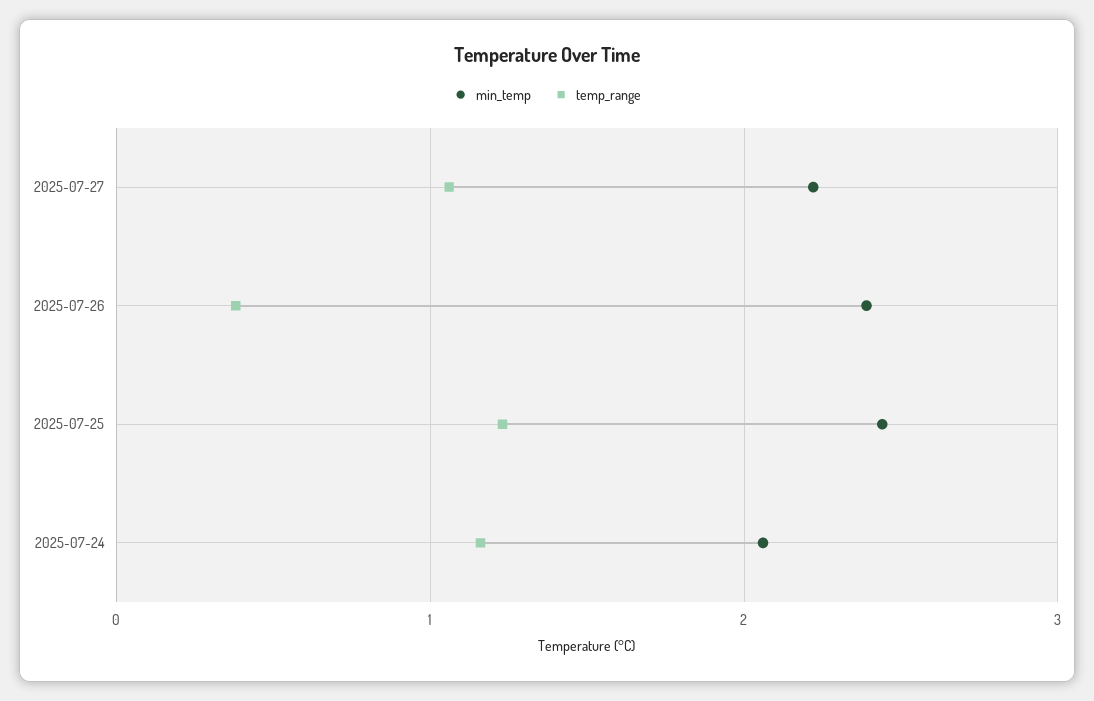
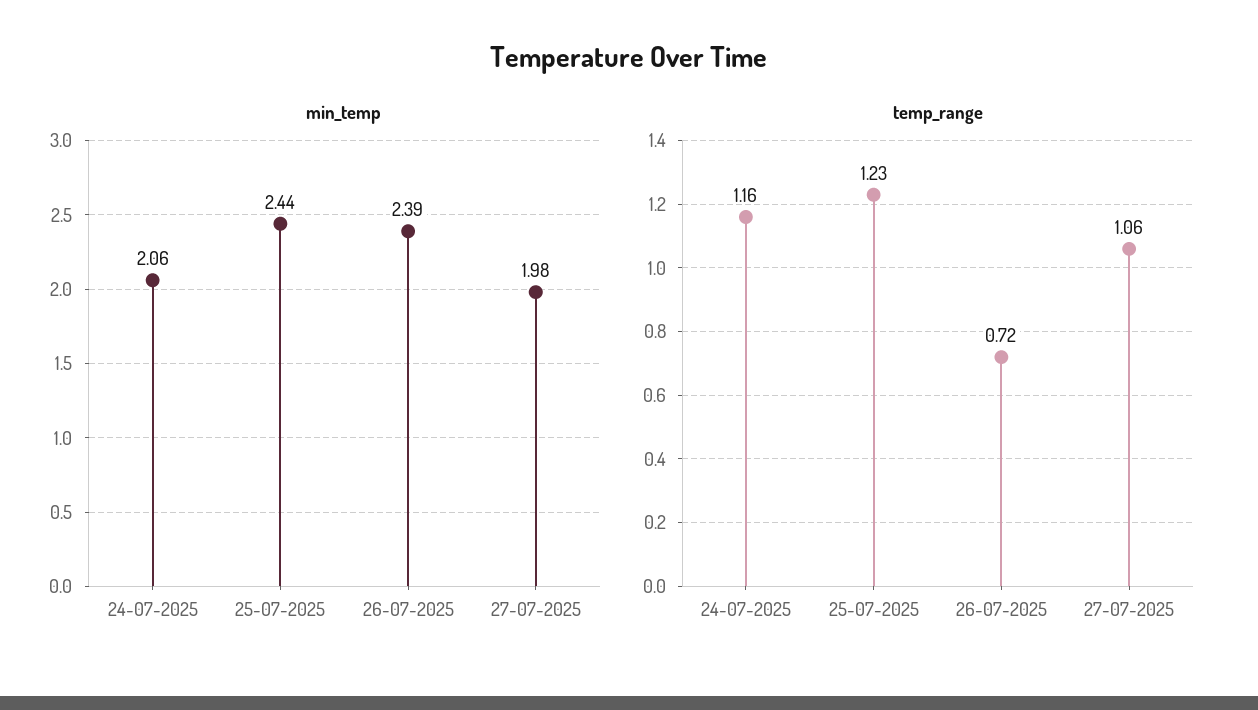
  {
    "min_temp": {
-     "2025-07-27": 2.2,
+     "2025-07-27": 1.98,
      "2025-07-26": 2.39,
      "2025-07-25": 2.44,
      "2025-07-24": 2.06
    },
    "temp_range": {
      "2025-07-27": 1.06,
-     "2025-07-26": 0.4,
+     "2025-07-26": 0.72,
      "2025-07-25": 1.23,
      "2025-07-24": 1.16
    }
  }

